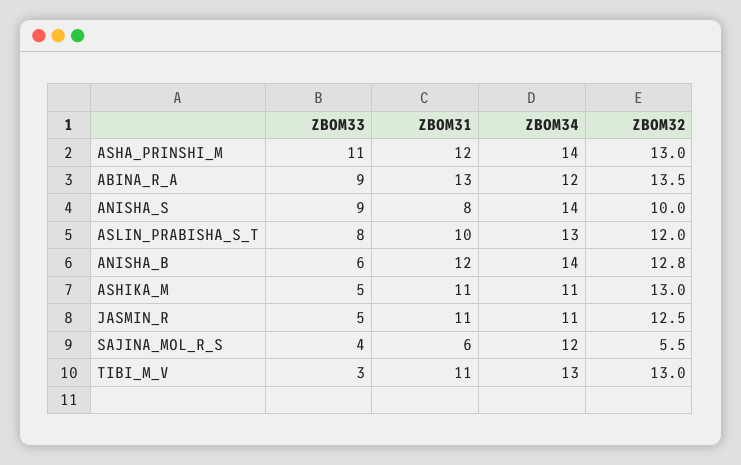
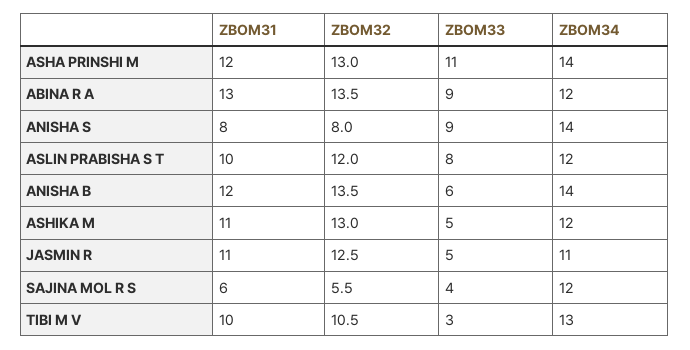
  {
    "ZBOM33": {
      "ASHA_PRINSHI_M": 11,
      "ABINA_R_A": 9,
      "ANISHA_S": 9,
      "ASLIN_PRABISHA_S_T": 8,
      "ANISHA_B": 6,
      "ASHIKA_M": 5,
      "JASMIN_R": 5,
      "SAJINA_MOL_R_S": 4,
      "TIBI_M_V": 3
    },
    "ZBOM31": {
      "ASHA_PRINSHI_M": 12,
      "ABINA_R_A": 13,
      "ANISHA_S": 8,
      "ASLIN_PRABISHA_S_T": 10,
      "ANISHA_B": 12,
      "ASHIKA_M": 11,
      "JASMIN_R": 11,
      "SAJINA_MOL_R_S": 6,
-     "TIBI_M_V": 11
+     "TIBI_M_V": 10
    },
    "ZBOM34": {
      "ASHA_PRINSHI_M": 14,
      "ABINA_R_A": 12,
      "ANISHA_S": 14,
-     "ASLIN_PRABISHA_S_T": 13,
+     "ASLIN_PRABISHA_S_T": 12,
      "ANISHA_B": 14,
-     "ASHIKA_M": 11,
+     "ASHIKA_M": 12,
      "JASMIN_R": 11,
      "SAJINA_MOL_R_S": 12,
      "TIBI_M_V": 13
    },
    "ZBOM32": {
      "ASHA_PRINSHI_M": 13,
      "ABINA_R_A": 13.5,
-     "ANISHA_S": 10,
+     "ANISHA_S": 8,
      "ASLIN_PRABISHA_S_T": 12,
-     "ANISHA_B": 12.8,
+     "ANISHA_B": 13.5,
      "ASHIKA_M": 13,
      "JASMIN_R": 12.5,
      "SAJINA_MOL_R_S": 5.5,
-     "TIBI_M_V": 13
+     "TIBI_M_V": 10.5
    }
  }

